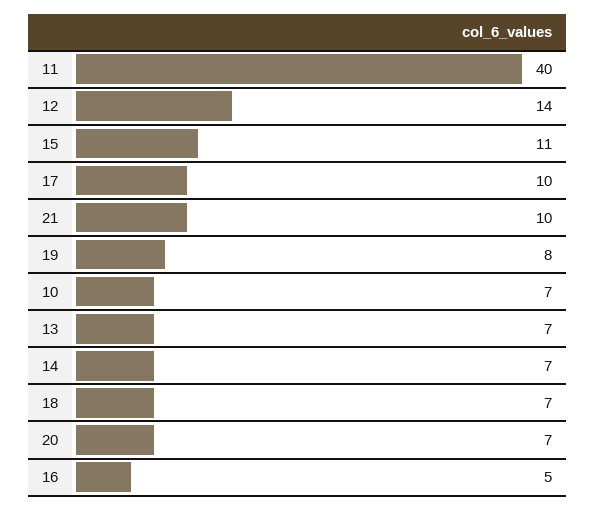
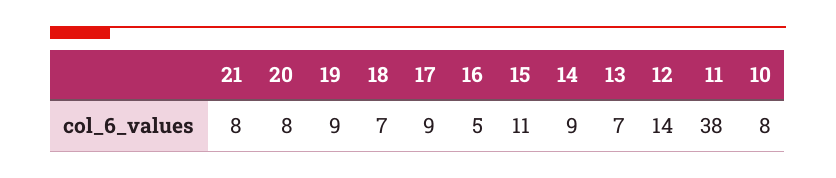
  {
-   "11": 40,
+   "11": 38,
    "12": 14,
    "15": 11,
-   "17": 10,
+   "17": 9,
-   "21": 10,
+   "21": 8,
-   "19": 8,
+   "19": 9,
-   "10": 7,
+   "10": 8,
    "13": 7,
-   "14": 7,
+   "14": 9,
    "18": 7,
-   "20": 7,
+   "20": 8,
    "16": 5
  }

